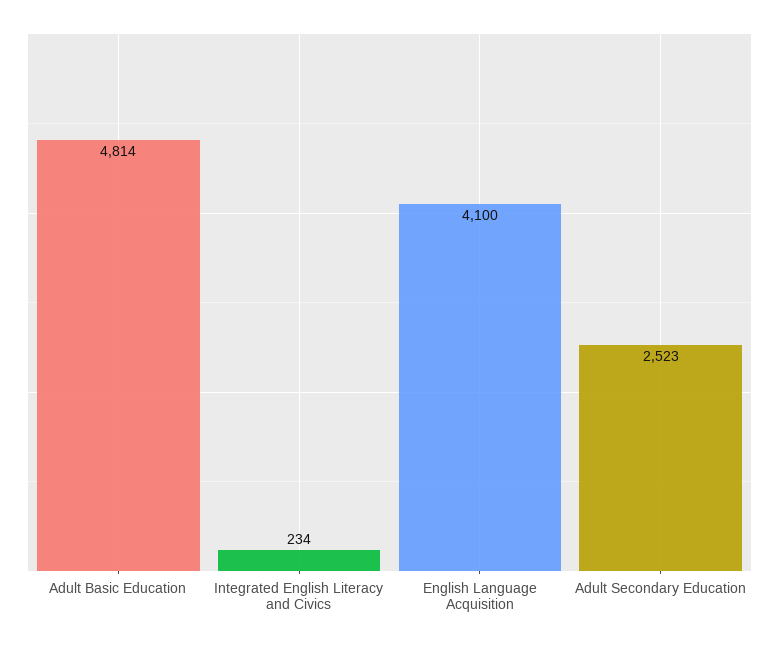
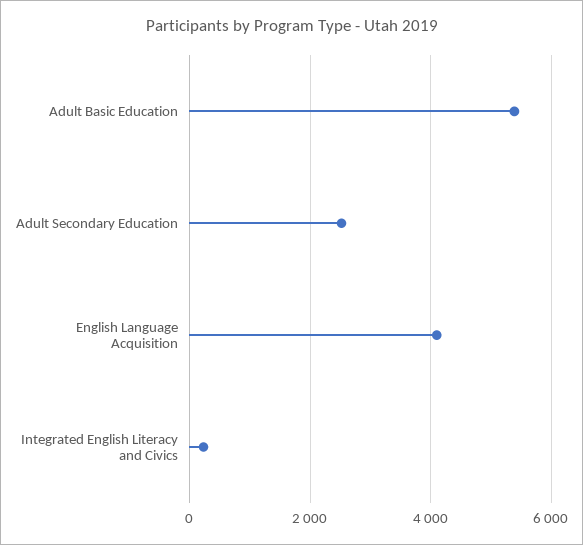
  {
-   "Adult Basic Education": 4814,
+   "Adult Basic Education": 5400,
    "Integrated English Literacy and Civics": 234,
    "English Language Acquisition": 4100,
    "Adult Secondary Education": 2523
  }

